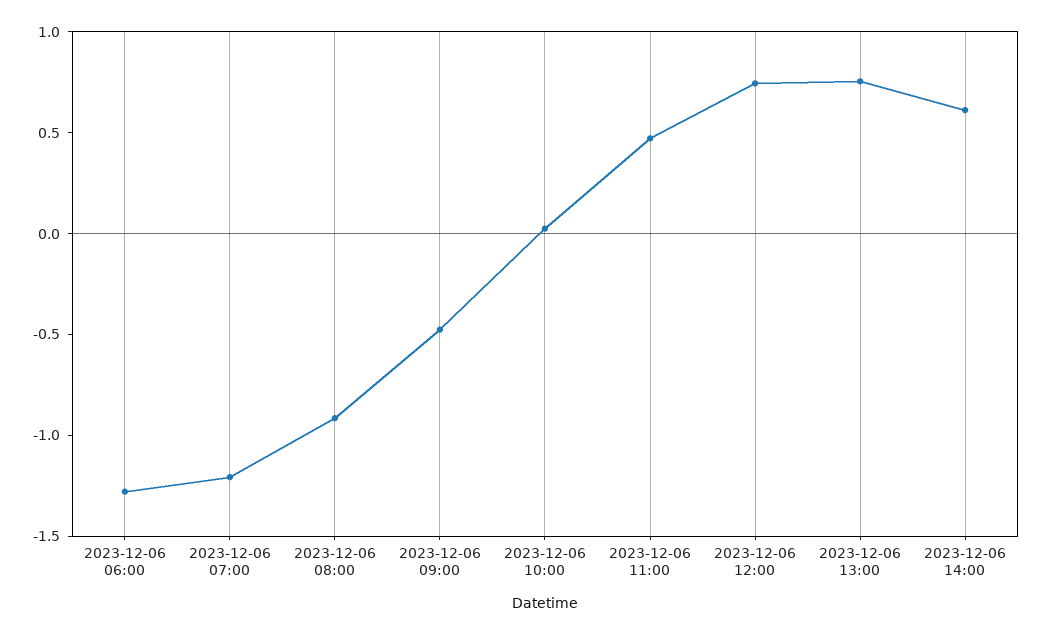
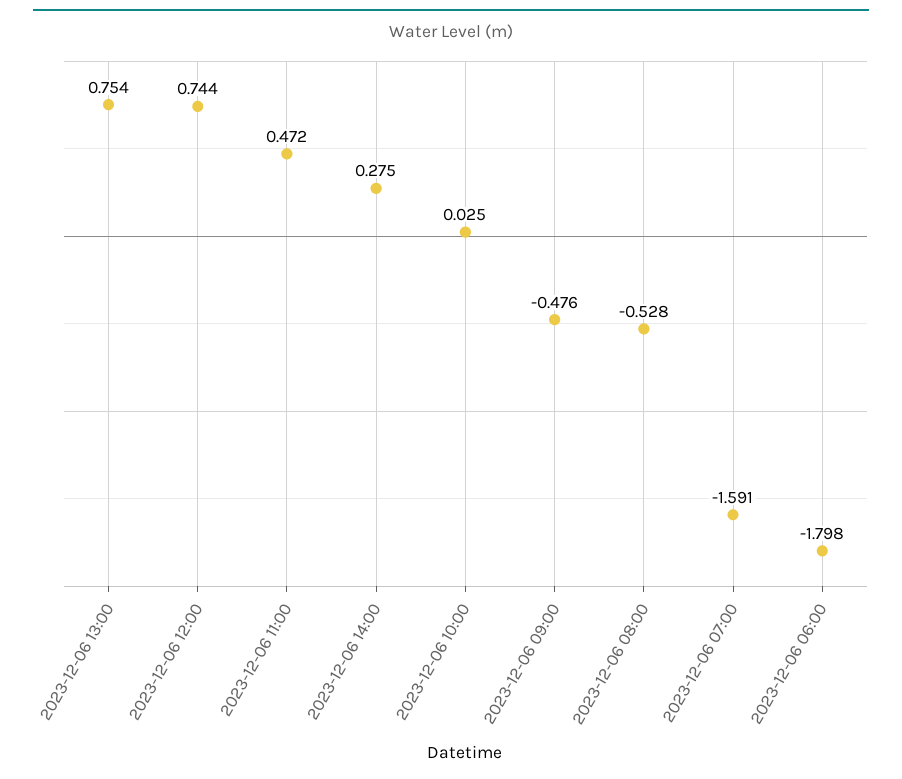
  {
-   "2023-12-06 06:00": -1.3,
+   "2023-12-06 06:00": -1.798,
-   "2023-12-06 07:00": -1.2,
+   "2023-12-06 07:00": -1.591,
-   "2023-12-06 08:00": -0.9,
+   "2023-12-06 08:00": -0.528,
    "2023-12-06 09:00": -0.476,
    "2023-12-06 10:00": 0.025,
    "2023-12-06 11:00": 0.472,
    "2023-12-06 12:00": 0.744,
    "2023-12-06 13:00": 0.754,
-   "2023-12-06 14:00": 0.6
+   "2023-12-06 14:00": 0.275
  }

